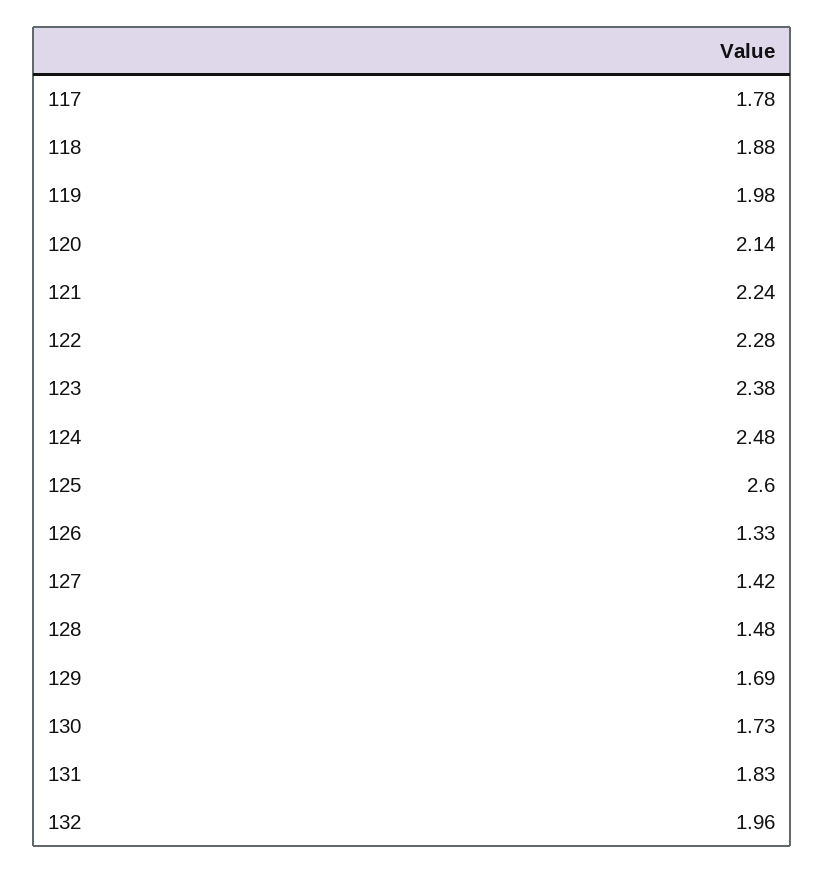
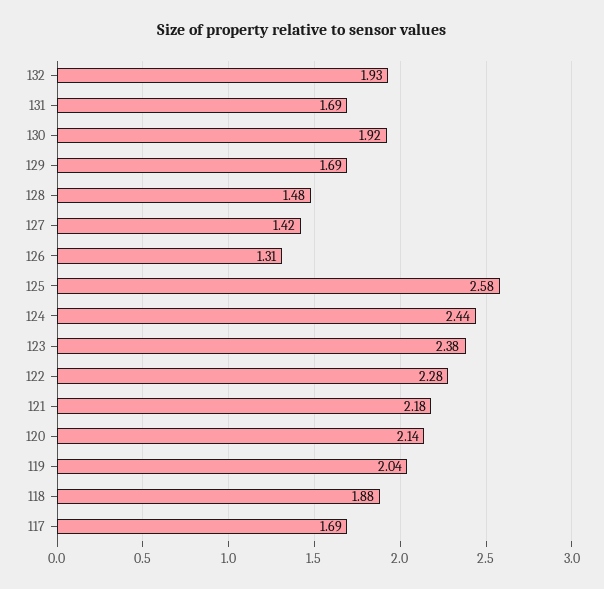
  {
-   "117": 1.78,
+   "117": 1.69,
    "118": 1.88,
-   "119": 1.98,
+   "119": 2.04,
    "120": 2.14,
-   "121": 2.24,
+   "121": 2.18,
    "122": 2.28,
    "123": 2.38,
-   "124": 2.48,
+   "124": 2.44,
-   "125": 2.6,
+   "125": 2.58,
-   "126": 1.33,
+   "126": 1.31,
    "127": 1.42,
    "128": 1.48,
    "129": 1.69,
-   "130": 1.73,
+   "130": 1.92,
-   "131": 1.83,
+   "131": 1.69,
-   "132": 1.96
+   "132": 1.93
  }

